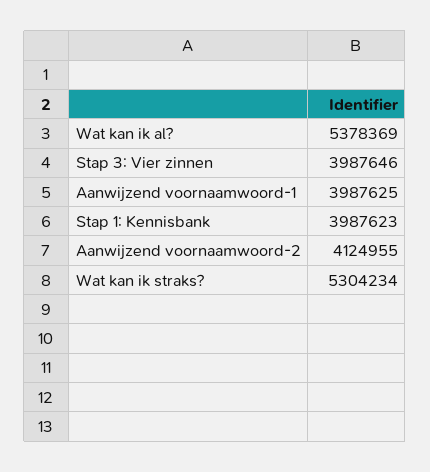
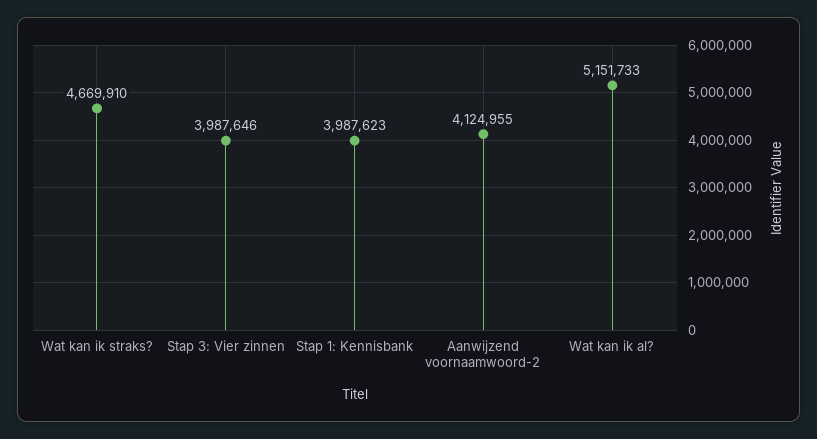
  {
-   "Wat kan ik al?": 5378369,
+   "Wat kan ik al?": 5151733,
    "Stap 3: Vier zinnen": 3987646,
-   "Aanwijzend voornaamwoord-1": 3987625,
    "Stap 1: Kennisbank": 3987623,
    "Aanwijzend voornaamwoord-2": 4124955,
-   "Wat kan ik straks?": 5304234
+   "Wat kan ik straks?": 4669910
  }

